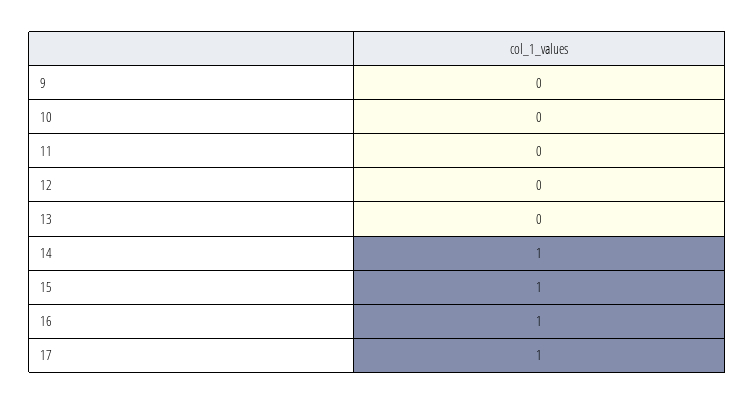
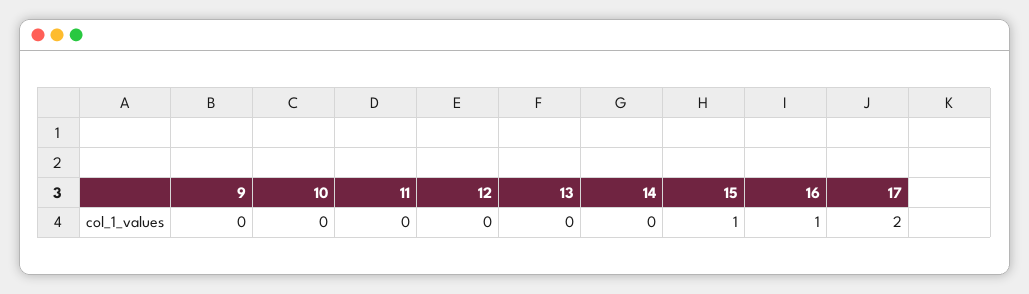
  {
    "9": 0,
    "10": 0,
    "11": 0,
    "12": 0,
    "13": 0,
-   "14": 1,
+   "14": 0,
    "15": 1,
    "16": 1,
-   "17": 1
+   "17": 2
  }

